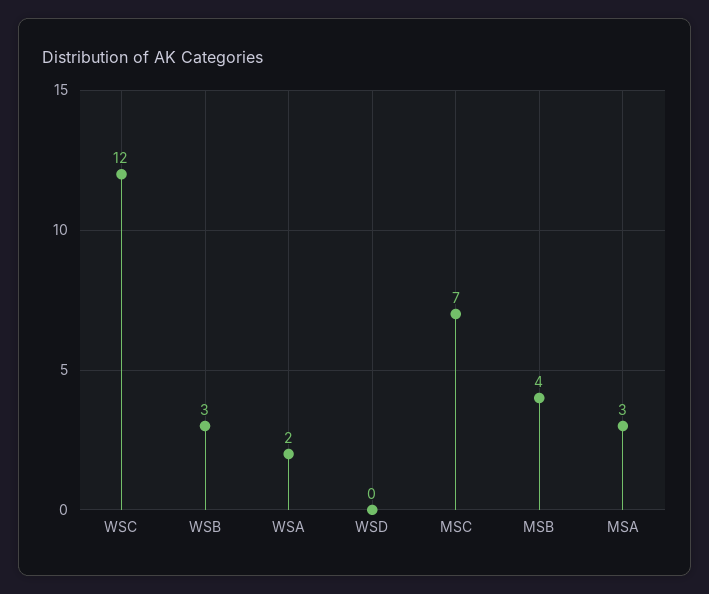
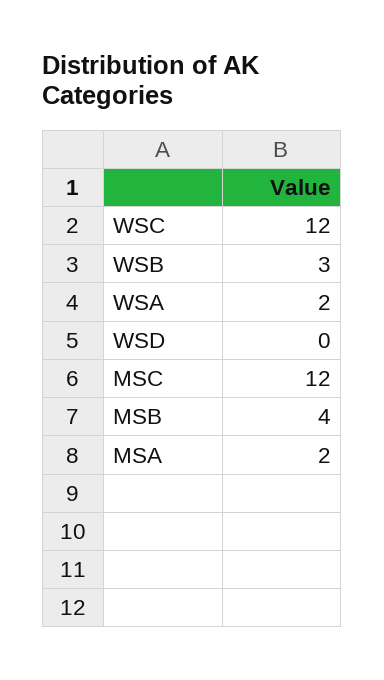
  {
    "WSC": 12,
    "WSB": 3,
    "WSA": 2,
    "WSD": 0,
-   "MSC": 7,
+   "MSC": 12,
    "MSB": 4,
-   "MSA": 3
+   "MSA": 2
  }

